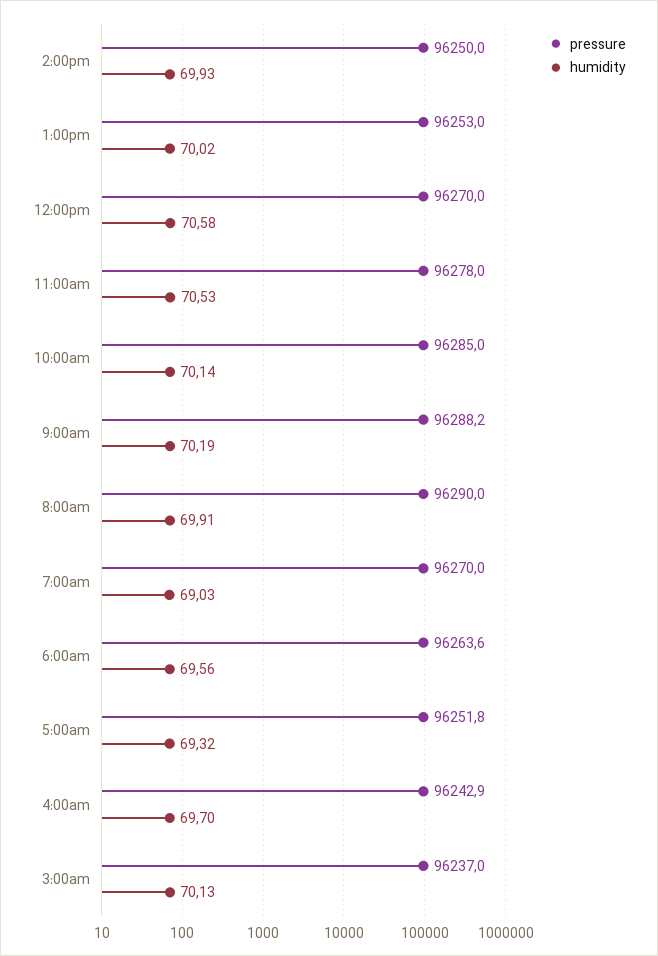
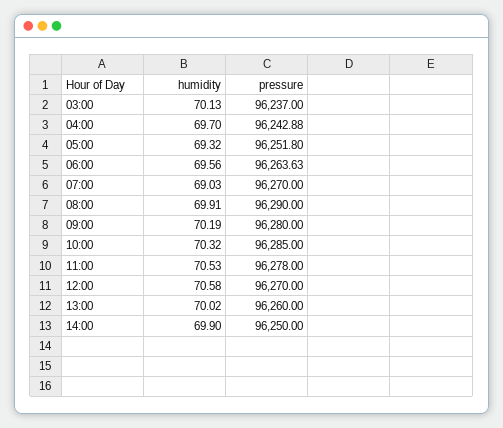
  {
    "pressure": {
      "2:00pm": 96250,
-     "1:00pm": 96253,
+     "1:00pm": 96260,
      "12:00pm": 96270,
      "11:00am": 96278,
      "10:00am": 96285,
-     "9:00am": 96288.2,
+     "9:00am": 96280,
      "8:00am": 96290,
      "7:00am": 96270,
      "6:00am": 96263.63,
      "5:00am": 96251.8,
      "4:00am": 96242.88,
      "3:00am": 96237
    },
    "humidity": {
-     "2:00pm": 69.93,
+     "2:00pm": 69.9,
      "1:00pm": 70.02,
      "12:00pm": 70.58,
      "11:00am": 70.53,
-     "10:00am": 70.14,
+     "10:00am": 70.32,
      "9:00am": 70.19,
      "8:00am": 69.91,
      "7:00am": 69.03,
      "6:00am": 69.56,
      "5:00am": 69.32,
      "4:00am": 69.7,
      "3:00am": 70.13
    }
  }

